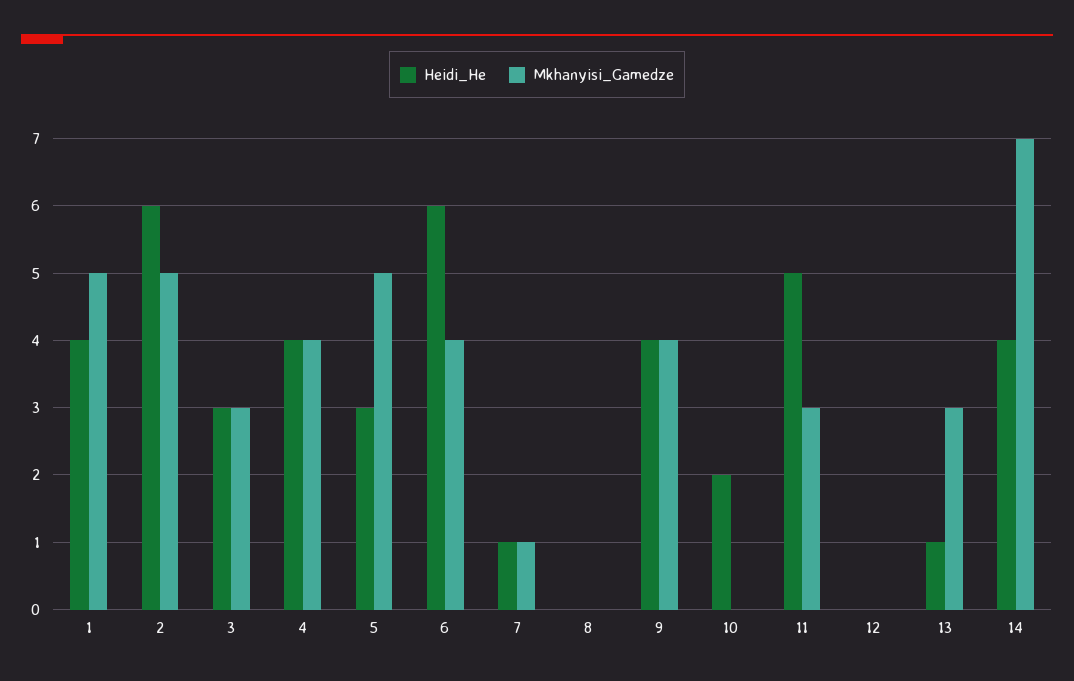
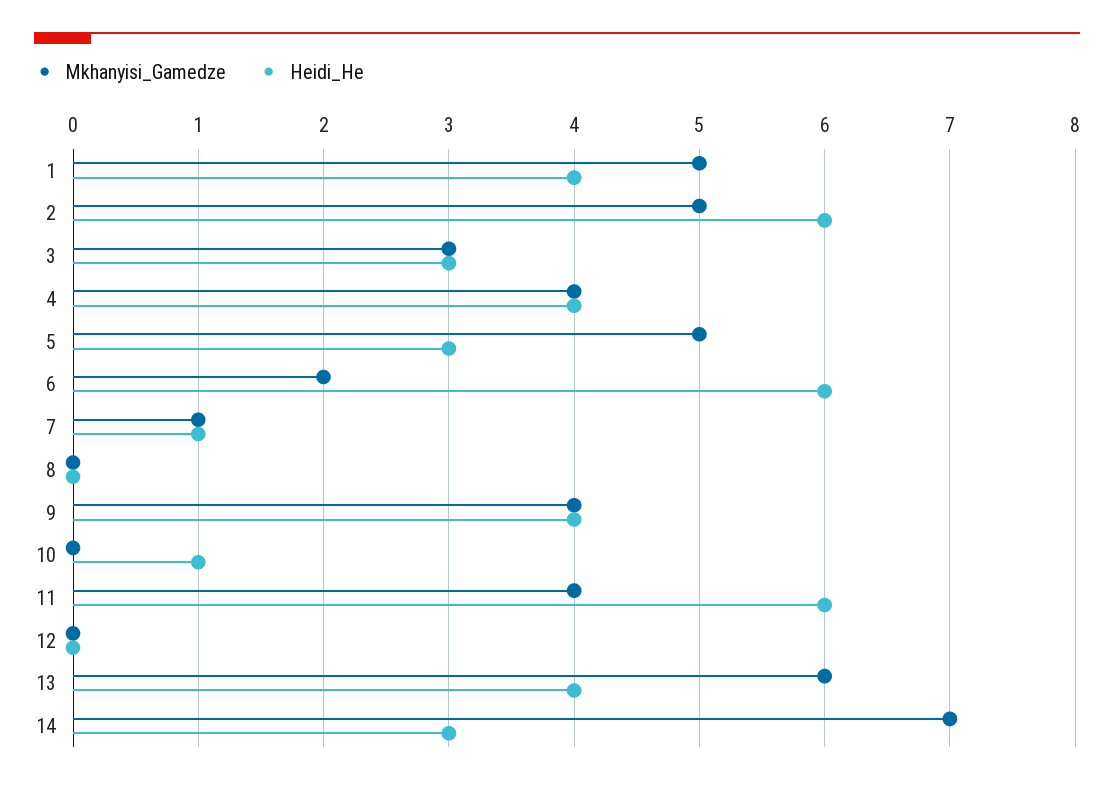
  {
    "Heidi_He": {
      "1": 4,
      "2": 6,
      "3": 3,
      "4": 4,
      "5": 3,
      "6": 6,
      "7": 1,
      "8": 0,
      "9": 4,
-     "10": 2,
+     "10": 1,
-     "11": 5,
+     "11": 6,
      "12": 0,
-     "13": 1,
+     "13": 4,
-     "14": 4
+     "14": 3
    },
    "Mkhanyisi_Gamedze": {
      "1": 5,
      "2": 5,
      "3": 3,
      "4": 4,
      "5": 5,
-     "6": 4,
+     "6": 2,
      "7": 1,
      "8": 0,
      "9": 4,
      "10": 0,
-     "11": 3,
+     "11": 4,
      "12": 0,
-     "13": 3,
+     "13": 6,
      "14": 7
    }
  }

